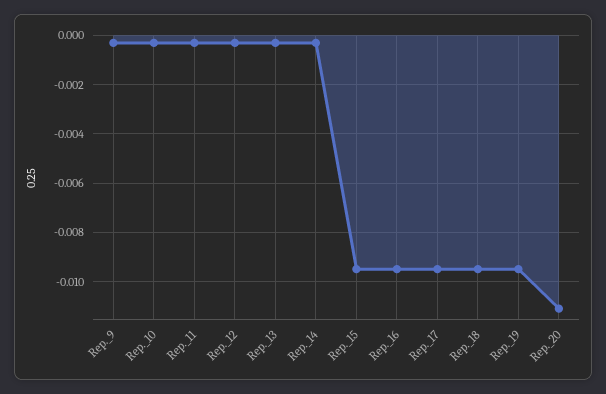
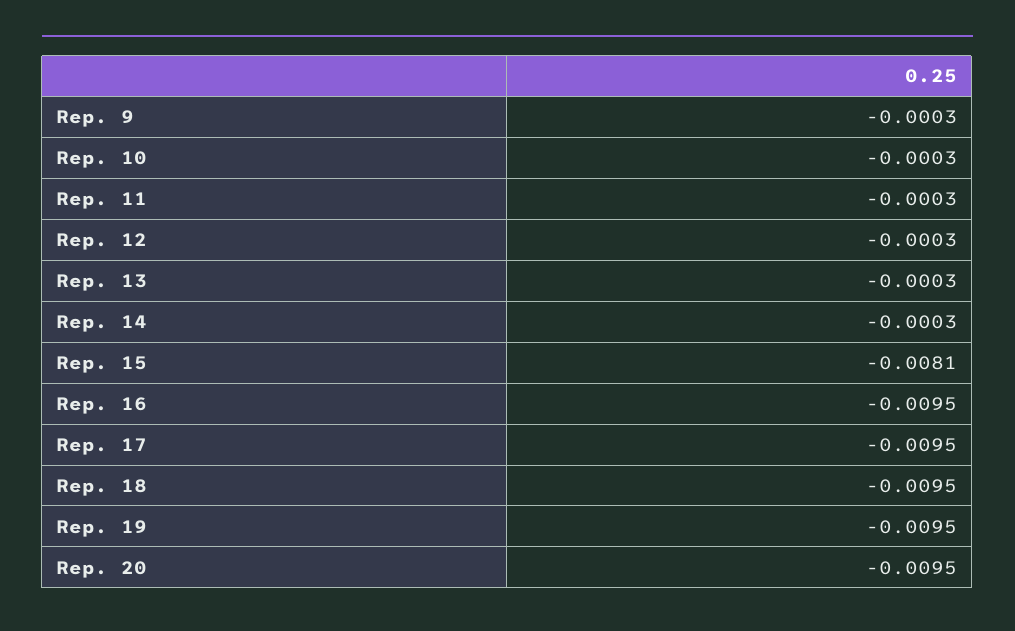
  {
    "Rep._9": -0.0003,
    "Rep._10": -0.0003,
    "Rep._11": -0.0003,
    "Rep._12": -0.0003,
    "Rep._13": -0.0003,
    "Rep._14": -0.0003,
-   "Rep._15": -0.0095,
+   "Rep._15": -0.0081,
    "Rep._16": -0.0095,
    "Rep._17": -0.0095,
    "Rep._18": -0.0095,
    "Rep._19": -0.0095,
-   "Rep._20": -0.011
+   "Rep._20": -0.0095
  }

